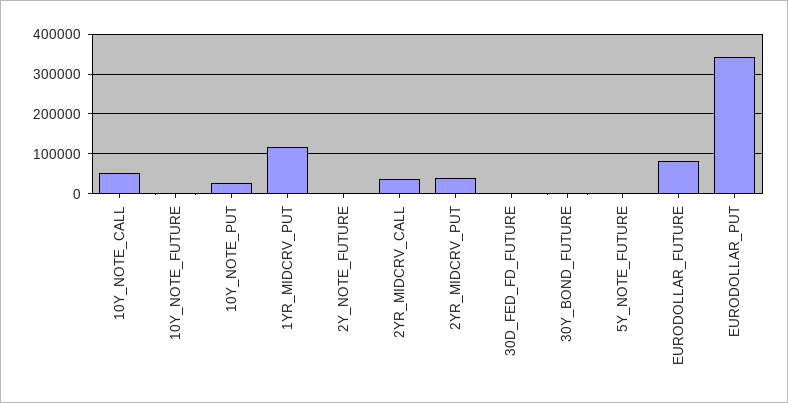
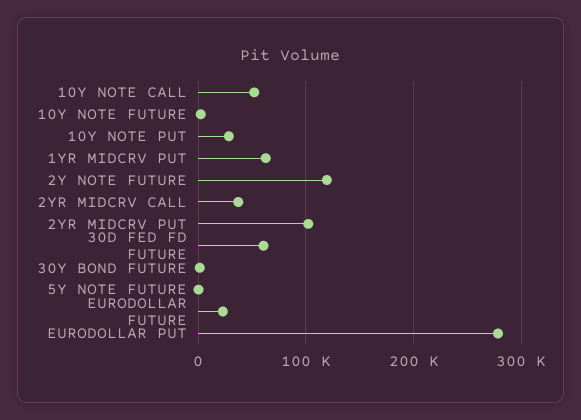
  {
    "10Y_NOTE_CALL": 50000,
    "10Y_NOTE_FUTURE": 0,
    "10Y_NOTE_PUT": 30000,
-   "1YR_MIDCRV_PUT": 120000,
+   "1YR_MIDCRV_PUT": 60000,
-   "2Y_NOTE_FUTURE": 0,
+   "2Y_NOTE_FUTURE": 120000,
    "2YR_MIDCRV_CALL": 40000,
-   "2YR_MIDCRV_PUT": 40000,
+   "2YR_MIDCRV_PUT": 100000,
-   "30D_FED_FD_FUTURE": 0,
+   "30D_FED_FD_FUTURE": 60000,
    "30Y_BOND_FUTURE": 0,
    "5Y_NOTE_FUTURE": 0,
-   "EURODOLLAR_FUTURE": 80000,
+   "EURODOLLAR_FUTURE": 20000,
-   "EURODOLLAR_PUT": 340000
+   "EURODOLLAR_PUT": 280000
  }

